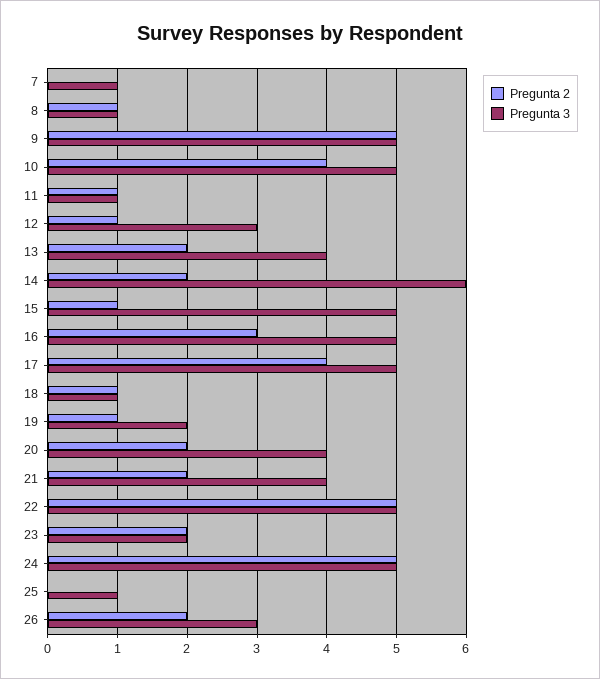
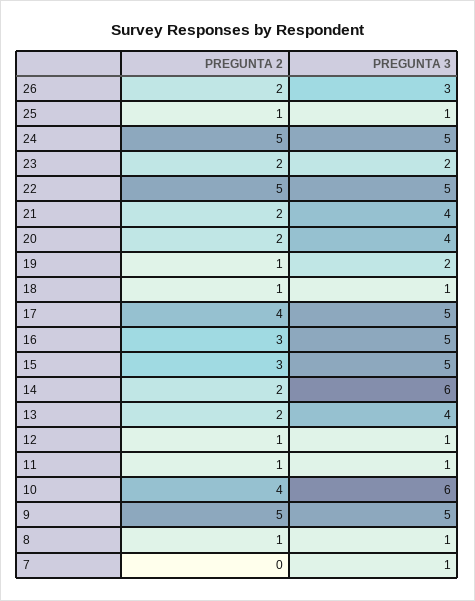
  {
    "Pregunta 2": {
      "7": 0,
      "8": 1,
      "9": 5,
      "10": 4,
      "11": 1,
      "12": 1,
      "13": 2,
      "14": 2,
-     "15": 1,
+     "15": 3,
      "16": 3,
      "17": 4,
      "18": 1,
      "19": 1,
      "20": 2,
      "21": 2,
      "22": 5,
      "23": 2,
      "24": 5,
-     "25": 0,
+     "25": 1,
      "26": 2
    },
    "Pregunta 3": {
      "7": 1,
      "8": 1,
      "9": 5,
-     "10": 5,
+     "10": 6,
      "11": 1,
-     "12": 3,
+     "12": 1,
      "13": 4,
      "14": 6,
      "15": 5,
      "16": 5,
      "17": 5,
      "18": 1,
      "19": 2,
      "20": 4,
      "21": 4,
      "22": 5,
      "23": 2,
      "24": 5,
      "25": 1,
      "26": 3
    }
  }

